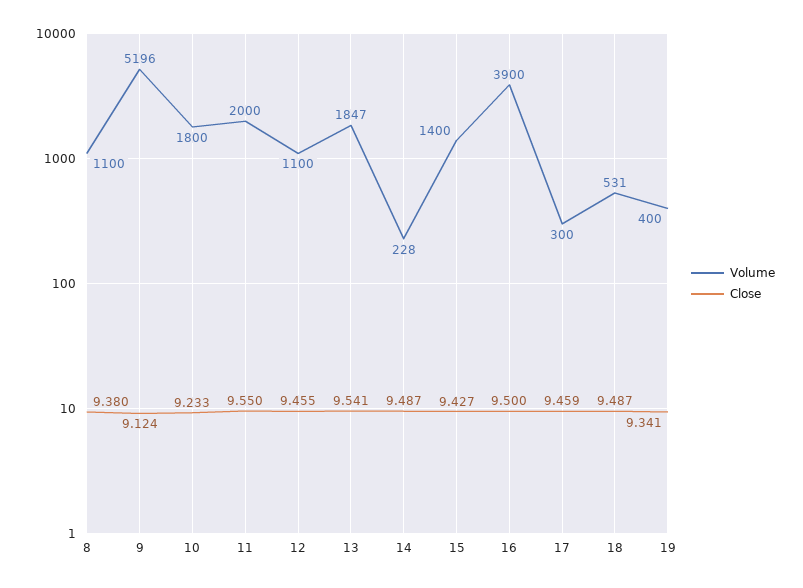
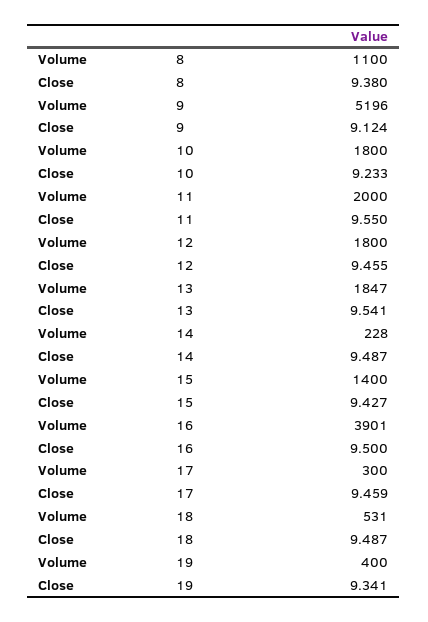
  {
    "Volume": {
      "8": 1100,
      "9": 5196,
      "10": 1800,
      "11": 2000,
-     "12": 1100,
+     "12": 1800,
      "13": 1847,
      "14": 228,
      "15": 1400,
-     "16": 3900,
+     "16": 3901,
      "17": 300,
      "18": 531,
      "19": 400
    },
    "Close": {
      "8": 9.38,
      "9": 9.124,
      "10": 9.233,
      "11": 9.55,
      "12": 9.455,
      "13": 9.541,
      "14": 9.487,
      "15": 9.427,
      "16": 9.5,
      "17": 9.459,
      "18": 9.487,
      "19": 9.341
    }
  }

